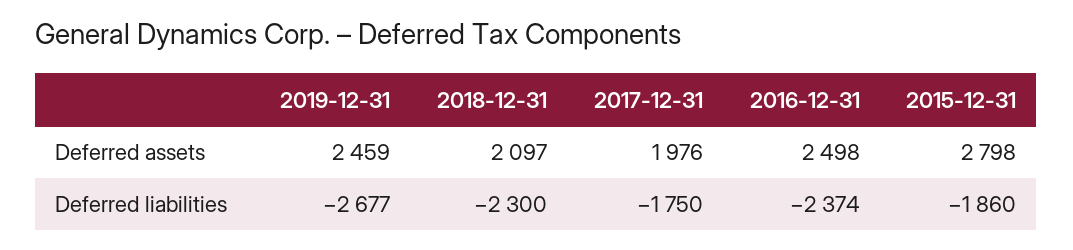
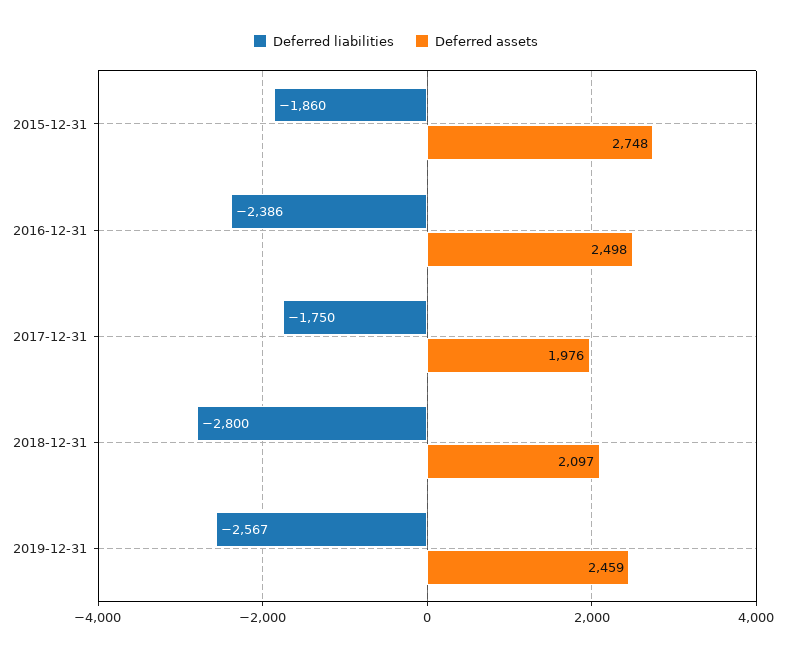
  {
    "Deferred assets": {
      "2019-12-31": 2459,
      "2018-12-31": 2097,
      "2017-12-31": 1976,
      "2016-12-31": 2498,
-     "2015-12-31": 2798
+     "2015-12-31": 2748
    },
    "Deferred liabilities": {
-     "2019-12-31": -2677,
+     "2019-12-31": -2567,
-     "2018-12-31": -2300,
+     "2018-12-31": -2800,
      "2017-12-31": -1750,
-     "2016-12-31": -2374,
+     "2016-12-31": -2386,
      "2015-12-31": -1860
    }
  }

